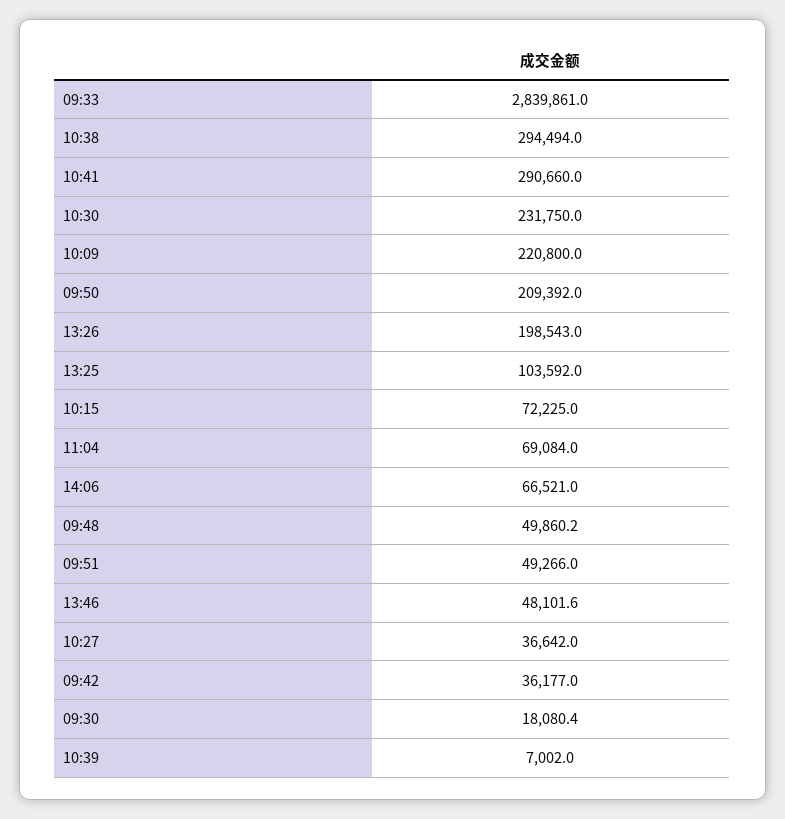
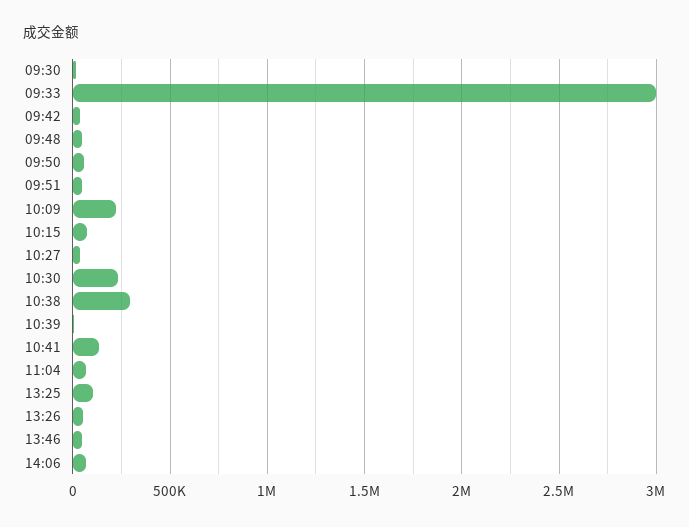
  {
-   "09:33": 2839861,
+   "09:33": 3000000,
    "10:38": 294494,
-   "10:41": 290660,
+   "10:41": 150000,
    "10:30": 231750,
    "10:09": 220800,
-   "09:50": 209392,
+   "09:50": 50000,
-   "13:26": 198543,
+   "13:26": 50000,
    "13:25": 103592,
    "10:15": 72225,
    "11:04": 69084,
    "14:06": 66521,
    "09:48": 49860.2,
    "09:51": 49266,
    "13:46": 48101.6,
    "10:27": 36642,
    "09:42": 36177,
    "09:30": 18080.4,
    "10:39": 7002
  }

